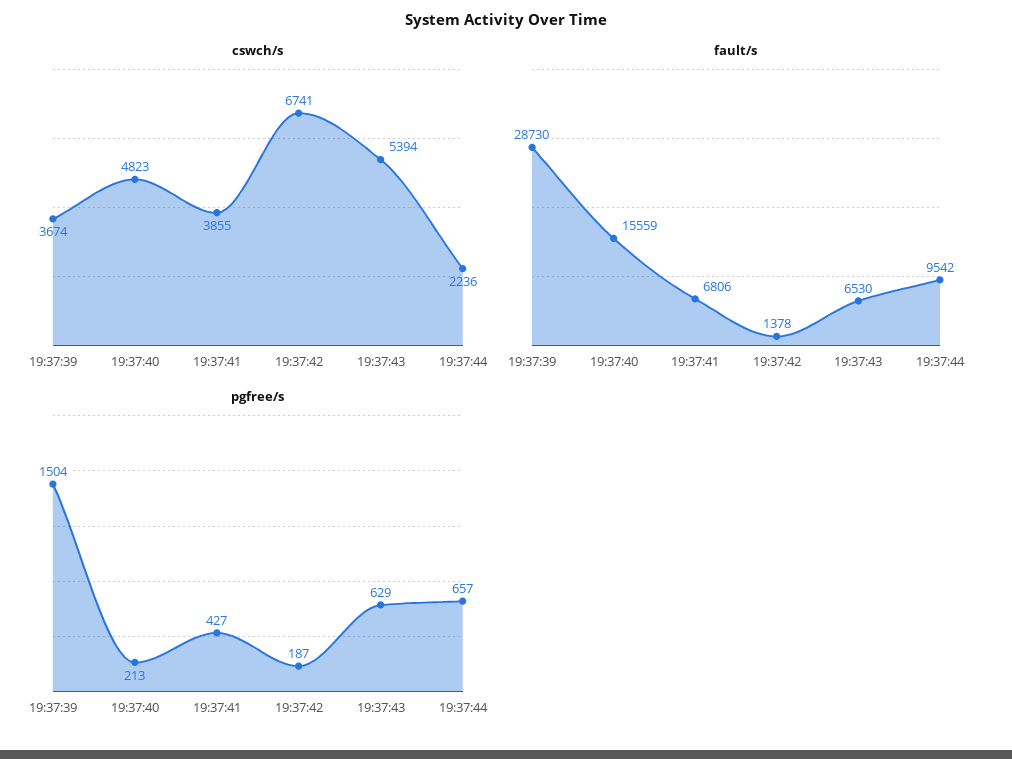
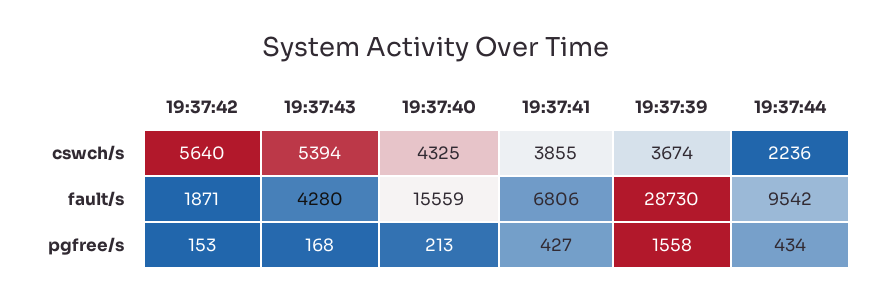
  {
    "cswch/s": {
      "19:37:39": 3674,
-     "19:37:40": 4823,
+     "19:37:40": 4325,
      "19:37:41": 3855,
-     "19:37:42": 6741,
+     "19:37:42": 5640,
      "19:37:43": 5394,
      "19:37:44": 2236
    },
    "fault/s": {
      "19:37:39": 28730,
      "19:37:40": 15559,
      "19:37:41": 6806,
-     "19:37:42": 1378,
+     "19:37:42": 1871,
-     "19:37:43": 6530,
+     "19:37:43": 4280,
      "19:37:44": 9542
    },
    "pgfree/s": {
-     "19:37:39": 1504,
+     "19:37:39": 1558,
      "19:37:40": 213,
      "19:37:41": 427,
-     "19:37:42": 187,
+     "19:37:42": 153,
-     "19:37:43": 629,
+     "19:37:43": 168,
-     "19:37:44": 657
+     "19:37:44": 434
    }
  }

